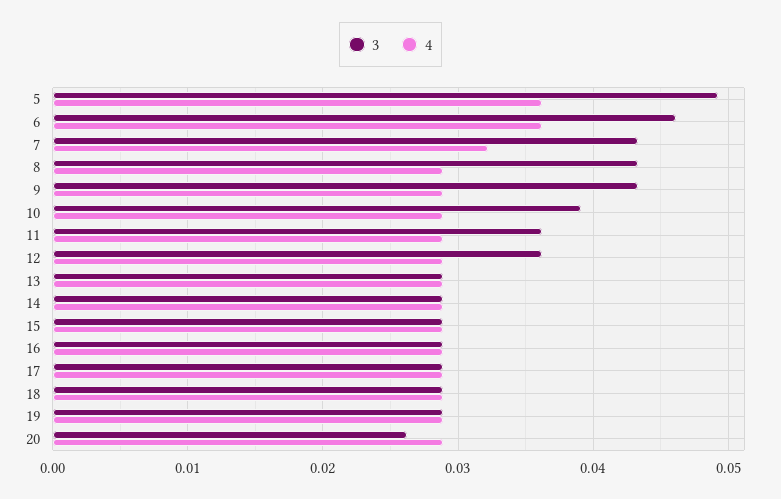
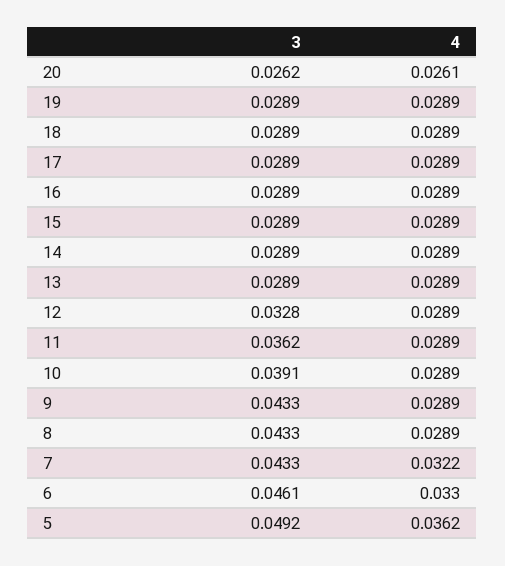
  {
    "3": {
      "5": 0.0492,
      "6": 0.0461,
      "7": 0.0433,
      "8": 0.0433,
      "9": 0.0433,
      "10": 0.0391,
      "11": 0.0362,
-     "12": 0.036,
+     "12": 0.0328,
      "13": 0.0289,
      "14": 0.0289,
      "15": 0.0289,
      "16": 0.0289,
      "17": 0.0289,
      "18": 0.0289,
      "19": 0.0289,
      "20": 0.0262
    },
    "4": {
      "5": 0.0362,
-     "6": 0.036,
+     "6": 0.033,
      "7": 0.0322,
      "8": 0.0289,
      "9": 0.0289,
      "10": 0.0289,
      "11": 0.0289,
      "12": 0.0289,
      "13": 0.0289,
      "14": 0.0289,
      "15": 0.0289,
      "16": 0.0289,
      "17": 0.0289,
      "18": 0.0289,
      "19": 0.0289,
-     "20": 0.029
+     "20": 0.0261
    }
  }

